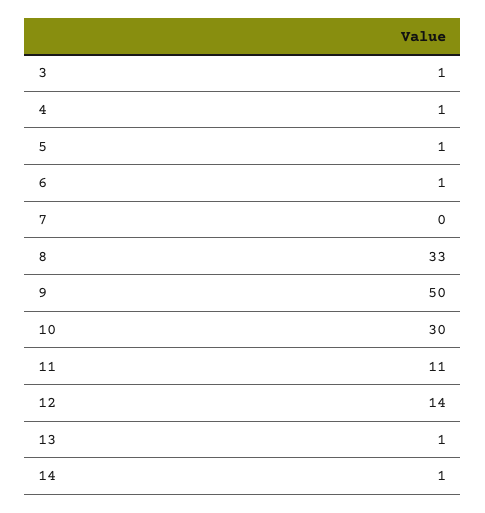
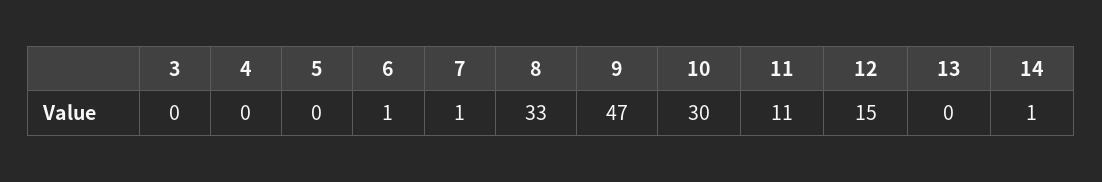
  {
-   "3": 1,
+   "3": 0,
-   "4": 1,
+   "4": 0,
-   "5": 1,
+   "5": 0,
    "6": 1,
-   "7": 0,
+   "7": 1,
    "8": 33,
-   "9": 50,
+   "9": 47,
    "10": 30,
    "11": 11,
-   "12": 14,
+   "12": 15,
-   "13": 1,
+   "13": 0,
    "14": 1
  }

